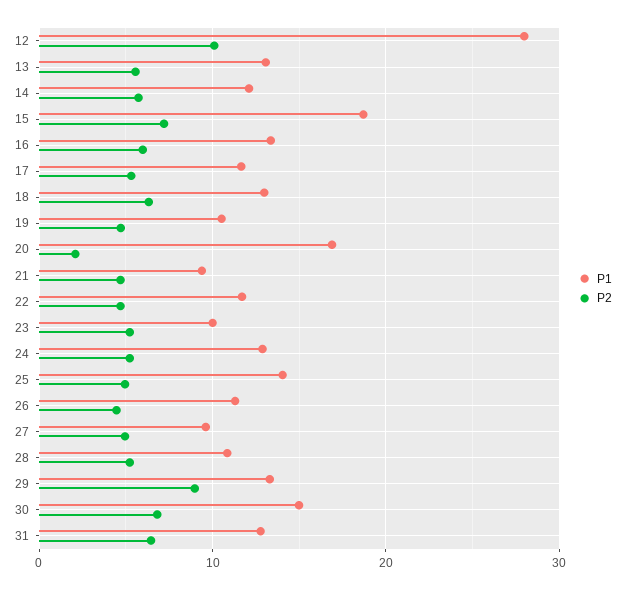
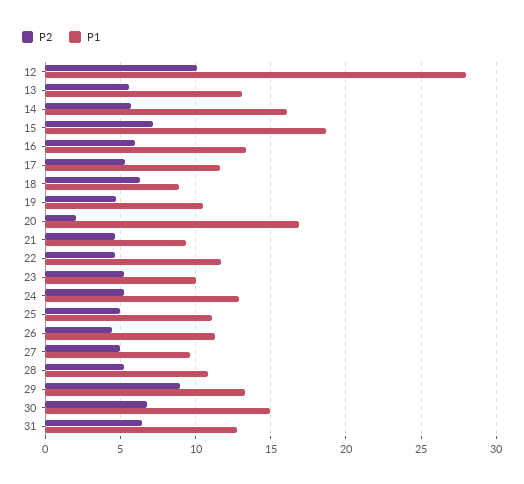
  {
    "P1": {
      "12": 28,
      "13": 13,
-     "14": 12,
+     "14": 16,
      "15": 18.5,
      "16": 13.5,
      "17": 11.5,
-     "18": 13,
+     "18": 9,
      "19": 10.5,
      "20": 17,
      "21": 9.5,
      "22": 11.5,
      "23": 10,
      "24": 13,
-     "25": 14,
+     "25": 11,
      "26": 11.5,
      "27": 9.5,
      "28": 11,
      "29": 13.5,
      "30": 15,
      "31": 13
    },
    "P2": {
      "12": 10,
      "13": 5.5,
      "14": 5.5,
      "15": 7,
      "16": 6,
      "17": 5.5,
      "18": 6.5,
      "19": 4.5,
      "20": 2,
      "21": 4.5,
      "22": 4.5,
      "23": 5,
      "24": 5,
      "25": 5,
      "26": 4.5,
      "27": 5,
      "28": 5,
      "29": 9,
      "30": 7,
      "31": 6.5
    }
  }

